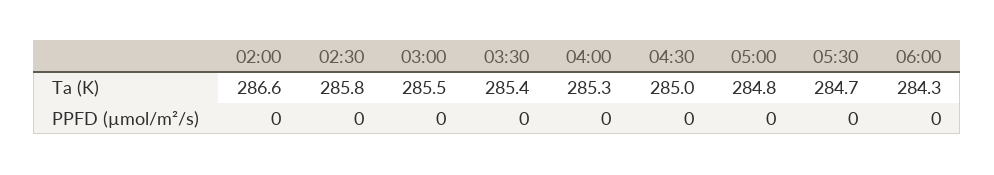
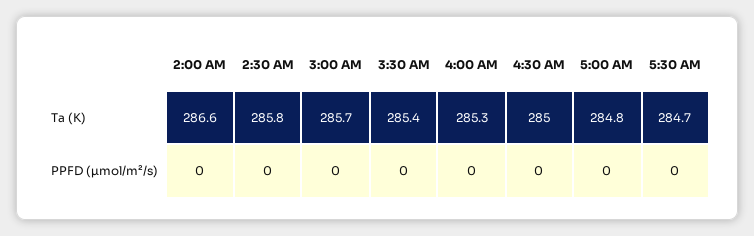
  {
    "02:00": {
      "Ta (K)": 286.6,
      "PPFD (µmol/m²/s)": 0
    },
    "02:30": {
      "Ta (K)": 285.8,
      "PPFD (µmol/m²/s)": 0
    },
    "03:00": {
-     "Ta (K)": 285.5,
+     "Ta (K)": 285.7,
      "PPFD (µmol/m²/s)": 0
    },
    "03:30": {
      "Ta (K)": 285.4,
      "PPFD (µmol/m²/s)": 0
    },
    "04:00": {
      "Ta (K)": 285.3,
      "PPFD (µmol/m²/s)": 0
    },
    "04:30": {
      "Ta (K)": 285,
      "PPFD (µmol/m²/s)": 0
    },
    "05:00": {
      "Ta (K)": 284.8,
      "PPFD (µmol/m²/s)": 0
    },
    "05:30": {
      "Ta (K)": 284.7,
      "PPFD (µmol/m²/s)": 0
-   },
+   }
-   "06:00": {
-     "Ta (K)": 284.3,
-     "PPFD (µmol/m²/s)": 0
-   }
  }

